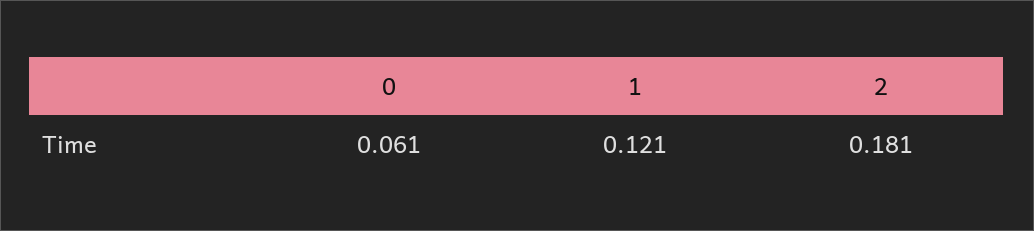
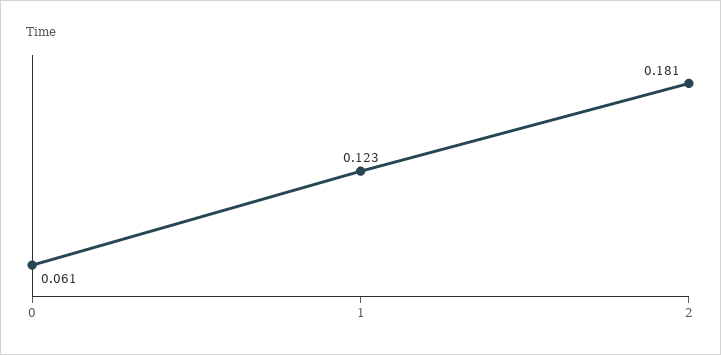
  {
    "0": 0.061,
-   "1": 0.121,
+   "1": 0.123,
    "2": 0.181
  }

